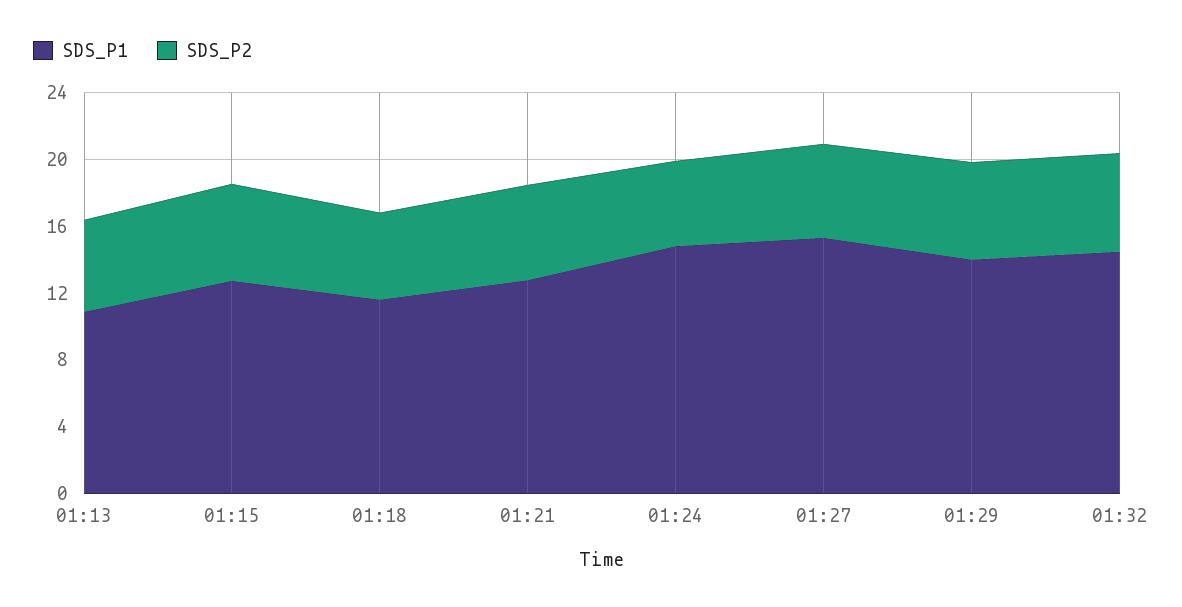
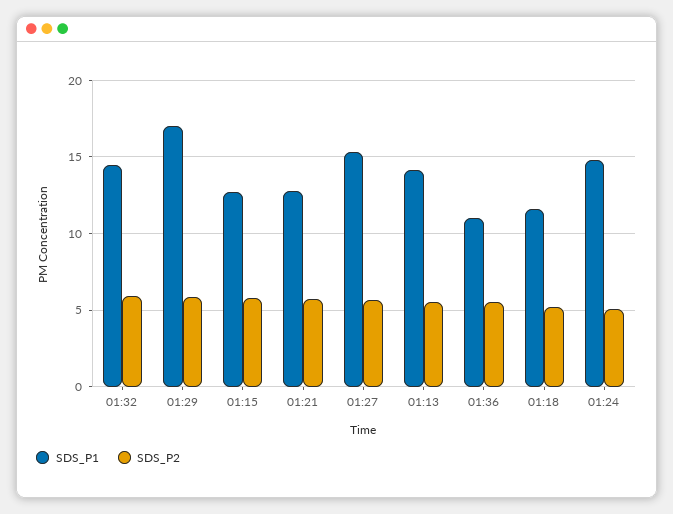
  {
    "SDS_P1": {
-     "01:13": 11,
+     "01:13": 14,
      "01:15": 12.5,
      "01:18": 11.5,
      "01:21": 13,
      "01:24": 15,
      "01:27": 15.5,
-     "01:29": 14,
+     "01:29": 17,
-     "01:32": 14.5
+     "01:32": 14.5,
+     "01:36": 11
    },
    "SDS_P2": {
      "01:13": 5.5,
      "01:15": 6,
      "01:18": 5,
      "01:21": 5.5,
      "01:24": 5,
      "01:27": 5.5,
      "01:29": 6,
-     "01:32": 6
+     "01:32": 6,
+     "01:36": 5.5
    }
  }

